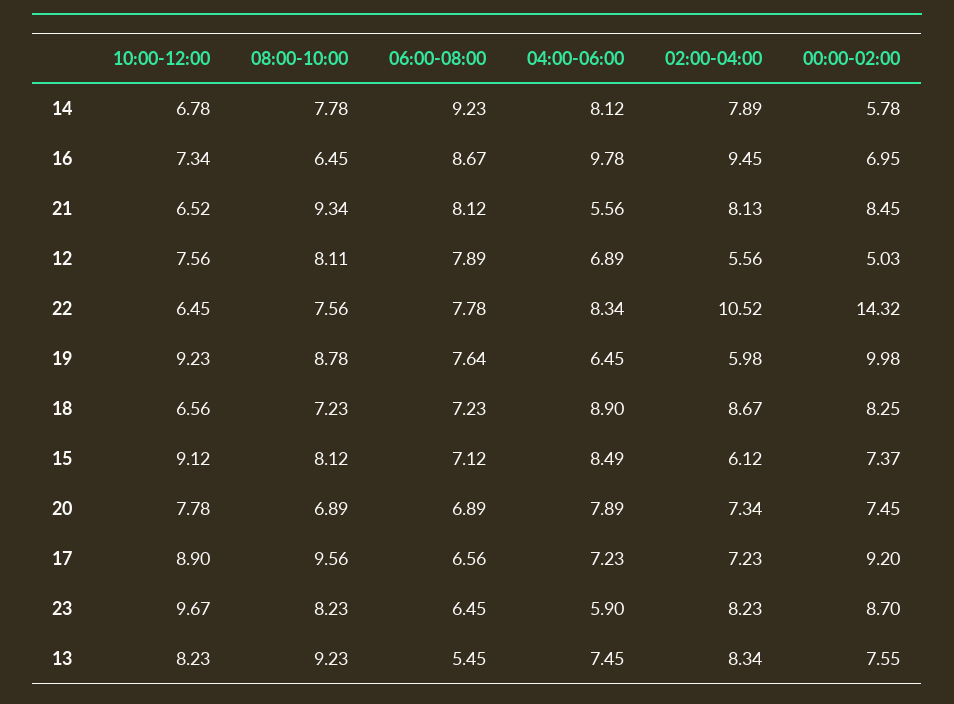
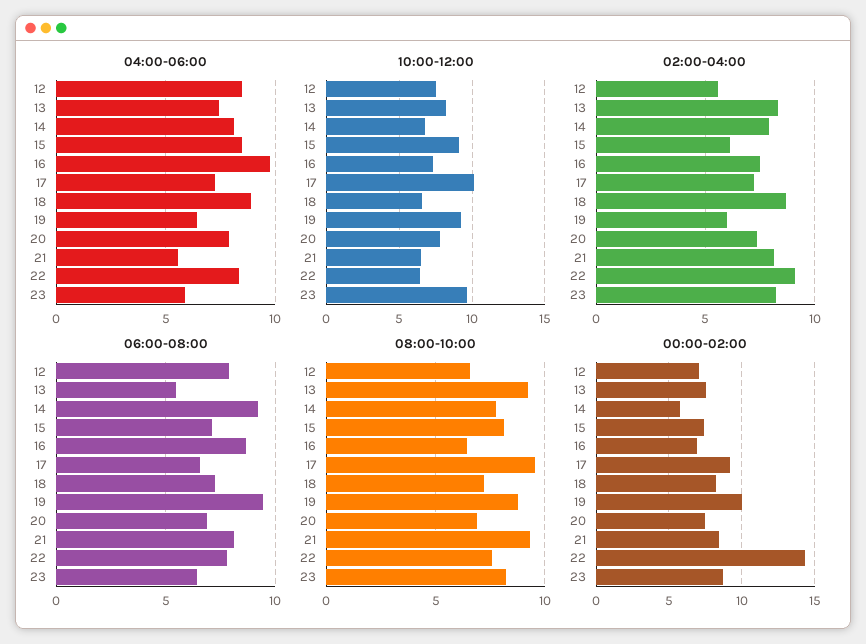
  {
    "10:00-12:00": {
      "14": 6.78,
      "16": 7.34,
      "21": 6.52,
      "12": 7.56,
      "22": 6.45,
      "19": 9.23,
      "18": 6.56,
      "15": 9.12,
      "20": 7.78,
-     "17": 8.9,
+     "17": 10,
      "23": 9.67,
      "13": 8.23
    },
    "08:00-10:00": {
      "14": 7.78,
      "16": 6.45,
      "21": 9.34,
-     "12": 8.11,
+     "12": 6.5,
      "22": 7.56,
      "19": 8.78,
      "18": 7.23,
      "15": 8.12,
      "20": 6.89,
      "17": 9.56,
      "23": 8.23,
      "13": 9.23
    },
    "06:00-08:00": {
      "14": 9.23,
      "16": 8.67,
      "21": 8.12,
      "12": 7.89,
      "22": 7.78,
-     "19": 7.64,
+     "19": 9.5,
      "18": 7.23,
      "15": 7.12,
      "20": 6.89,
      "17": 6.56,
      "23": 6.45,
      "13": 5.45
    },
    "04:00-06:00": {
      "14": 8.12,
      "16": 9.78,
      "21": 5.56,
-     "12": 6.89,
+     "12": 8.5,
      "22": 8.34,
      "19": 6.45,
      "18": 8.9,
      "15": 8.49,
      "20": 7.89,
      "17": 7.23,
      "23": 5.9,
      "13": 7.45
    },
    "02:00-04:00": {
      "14": 7.89,
-     "16": 9.45,
+     "16": 7.5,
      "21": 8.13,
      "12": 5.56,
-     "22": 10.52,
+     "22": 9,
      "19": 5.98,
      "18": 8.67,
      "15": 6.12,
      "20": 7.34,
      "17": 7.23,
      "23": 8.23,
      "13": 8.34
    },
    "00:00-02:00": {
      "14": 5.78,
      "16": 6.95,
      "21": 8.45,
-     "12": 5.03,
+     "12": 7,
      "22": 14.32,
      "19": 9.98,
      "18": 8.25,
      "15": 7.37,
      "20": 7.45,
      "17": 9.2,
      "23": 8.7,
      "13": 7.55
    }
  }

